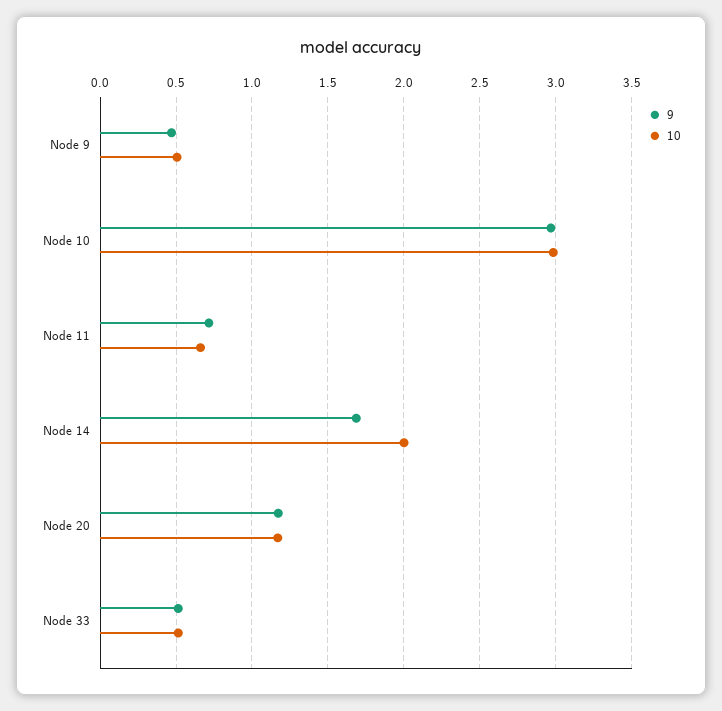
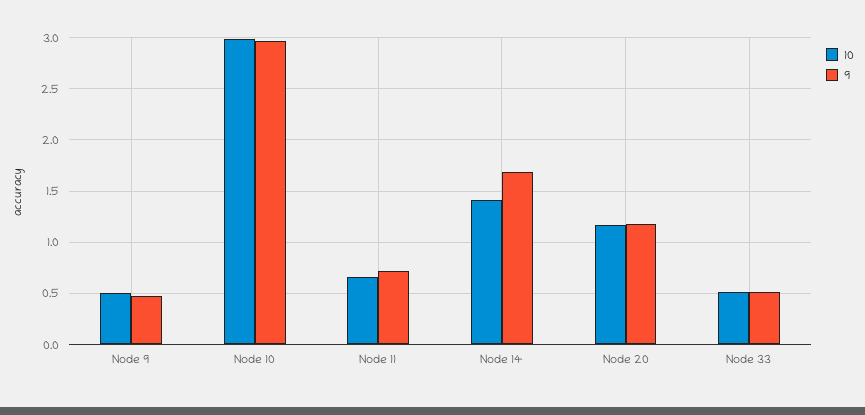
  {
    "9": {
      "Node 9": 0.45,
      "Node 10": 2.95,
      "Node 11": 0.7,
      "Node 14": 1.7,
      "Node 20": 1.15,
      "Node 33": 0.5
    },
    "10": {
      "Node 9": 0.5,
      "Node 10": 3,
      "Node 11": 0.65,
-     "Node 14": 2,
+     "Node 14": 1.4,
      "Node 20": 1.15,
      "Node 33": 0.5
    }
  }

